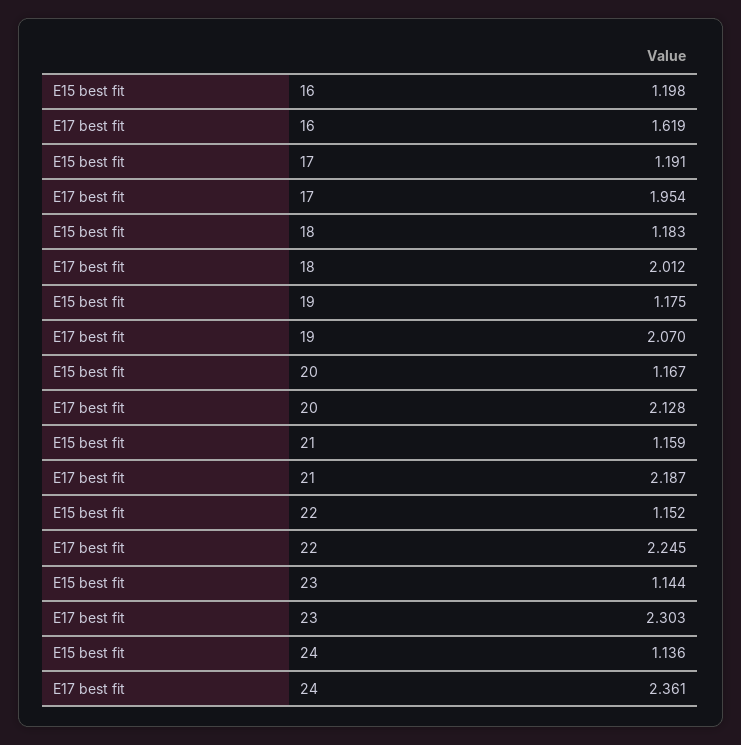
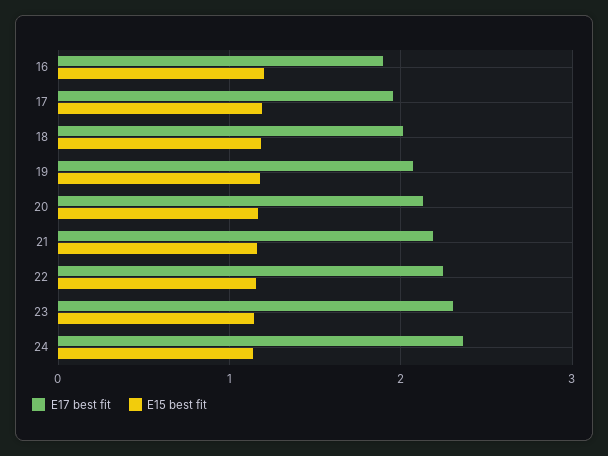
  {
    "E15 best fit": {
      "16": 1.198,
      "17": 1.191,
      "18": 1.183,
      "19": 1.175,
      "20": 1.167,
      "21": 1.159,
      "22": 1.152,
      "23": 1.144,
      "24": 1.136
    },
    "E17 best fit": {
-     "16": 1.619,
+     "16": 1.9,
      "17": 1.954,
      "18": 2.012,
      "19": 2.07,
      "20": 2.128,
      "21": 2.187,
      "22": 2.245,
      "23": 2.303,
      "24": 2.361
    }
  }

